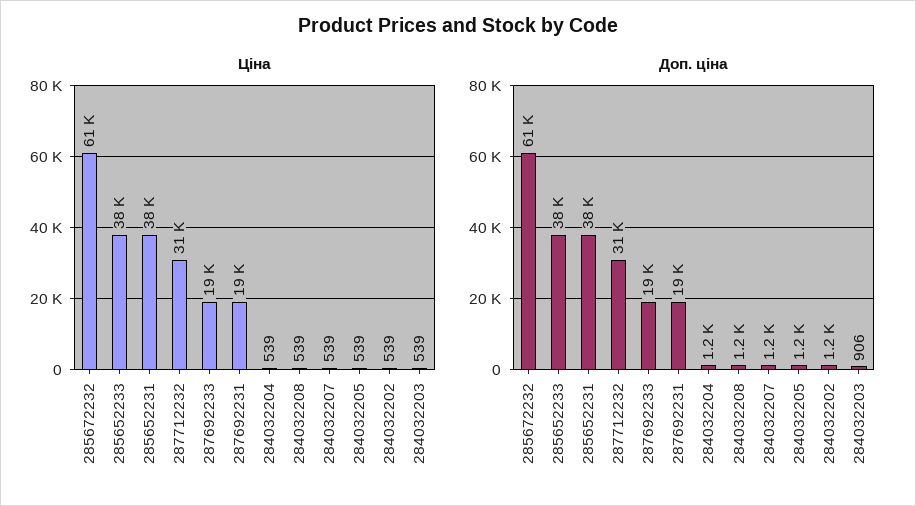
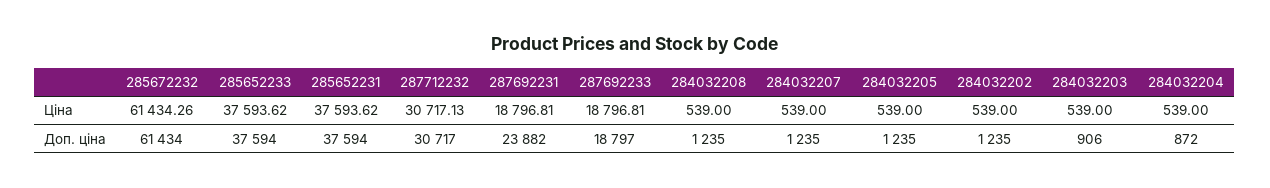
  {
    "Ціна": {
      "285672232": 61434.26,
      "285652233": 37593.62,
      "285652231": 37593.62,
      "287712232": 30717.13,
      "287692233": 18796.81,
      "287692231": 18796.81,
      "284032204": 539,
      "284032208": 539,
      "284032207": 539,
      "284032205": 539,
      "284032202": 539,
      "284032203": 539
    },
    "Доп. ціна": {
      "285672232": 61434,
      "285652233": 37594,
      "285652231": 37594,
      "287712232": 30717,
      "287692233": 18797,
-     "287692231": 19000,
+     "287692231": 23882,
-     "284032204": 1200,
+     "284032204": 872,
      "284032208": 1235,
      "284032207": 1235,
      "284032205": 1235,
      "284032202": 1235,
      "284032203": 906
    }
  }

